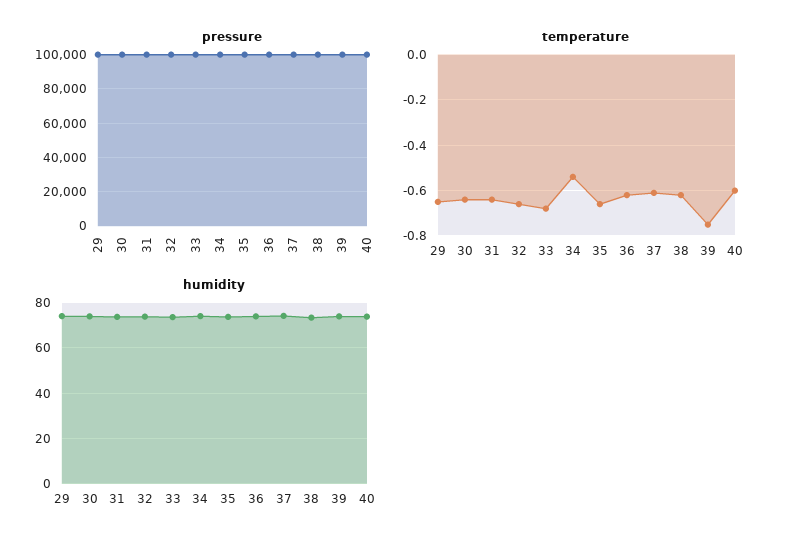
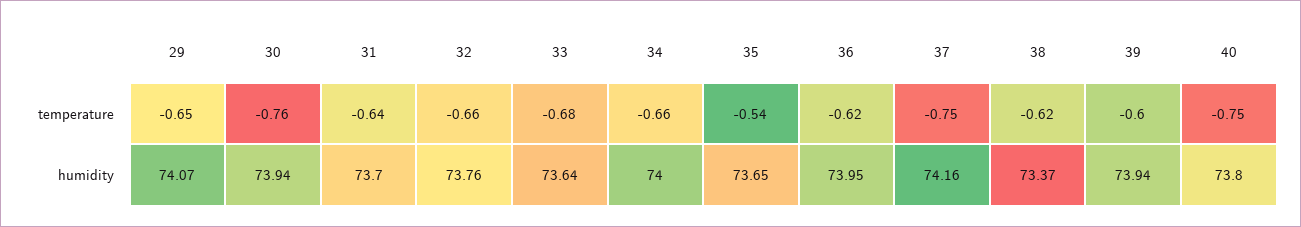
  {
-   "pressure": {
-     "29": 100000,
-     "30": 100000,
-     "31": 100000,
-     "32": 100000,
-     "33": 100000,
-     "34": 100000,
-     "35": 100000,
-     "36": 100000,
-     "37": 100000,
-     "38": 100000,
-     "39": 100000,
-     "40": 100000
-   },
    "temperature": {
      "29": -0.65,
-     "30": -0.65,
+     "30": -0.76,
      "31": -0.64,
      "32": -0.66,
      "33": -0.68,
-     "34": -0.55,
+     "34": -0.66,
-     "35": -0.65,
+     "35": -0.54,
      "36": -0.62,
-     "37": -0.6,
+     "37": -0.75,
      "38": -0.62,
-     "39": -0.75,
+     "39": -0.6,
-     "40": -0.6
+     "40": -0.75
    },
    "humidity": {
      "29": 74.07,
      "30": 73.94,
      "31": 73.7,
      "32": 73.76,
      "33": 73.64,
      "34": 74,
      "35": 73.65,
      "36": 73.95,
      "37": 74.16,
      "38": 73.37,
      "39": 73.94,
      "40": 73.8
    }
  }

